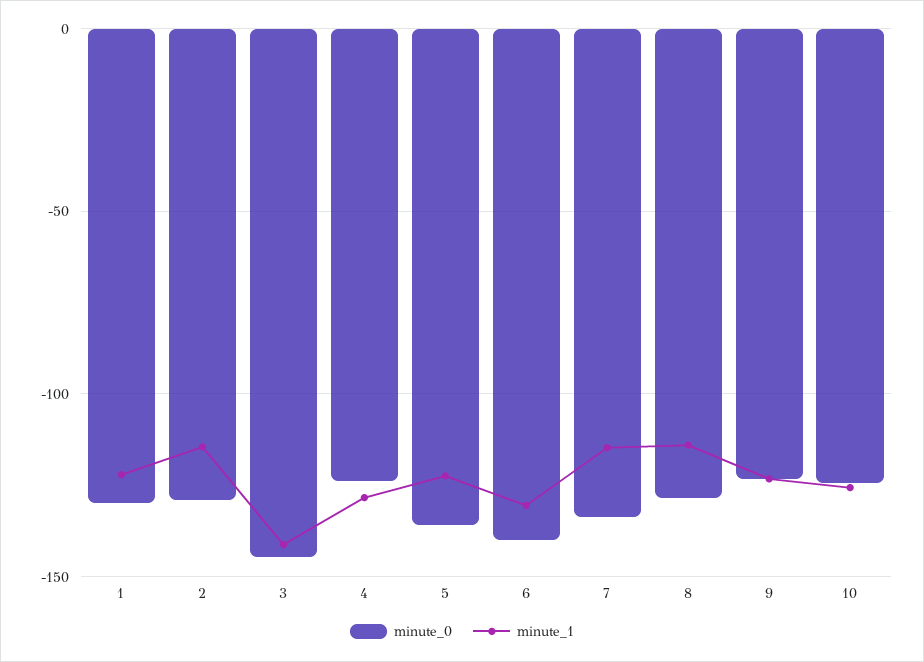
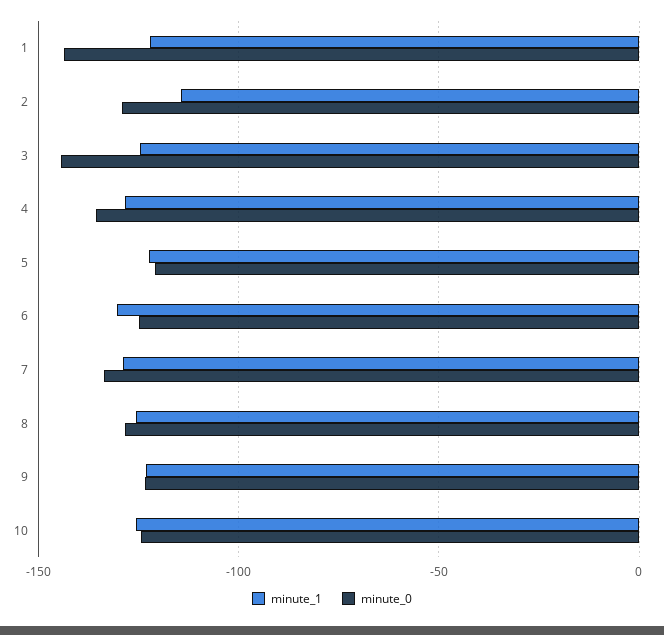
  {
    "minute_0": {
-     "1": -130,
+     "1": -145,
      "2": -130,
      "3": -145,
-     "4": -125,
+     "4": -135,
-     "5": -135,
+     "5": -120,
-     "6": -140,
+     "6": -125,
      "7": -135,
      "8": -130,
      "9": -125,
      "10": -125
    },
    "minute_1": {
      "1": -120,
      "2": -115,
-     "3": -140,
+     "3": -125,
      "4": -130,
      "5": -120,
      "6": -130,
-     "7": -115,
+     "7": -130,
-     "8": -115,
+     "8": -125,
      "9": -125,
      "10": -125
    }
  }

